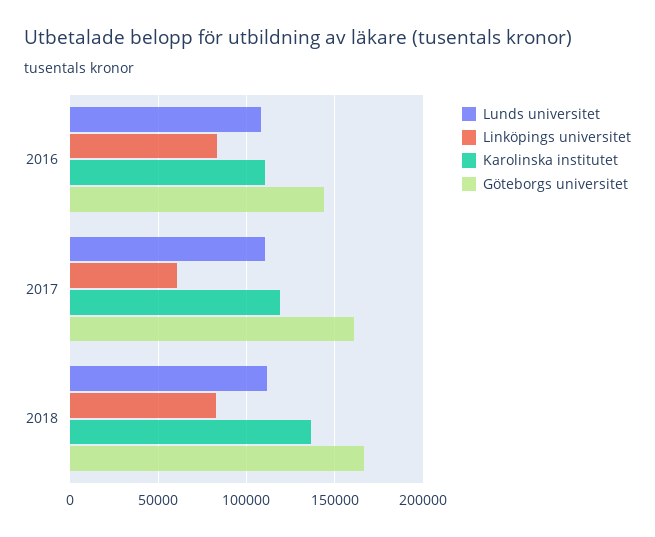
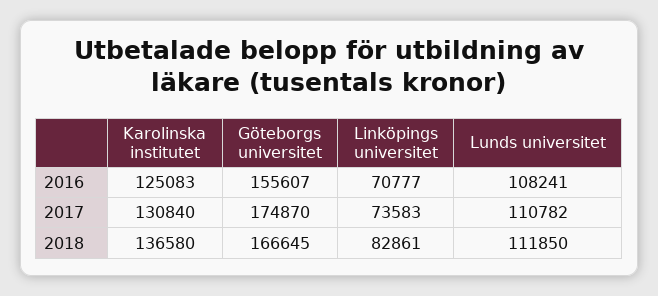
  {
    "Lunds universitet": {
      "2016": 108241,
      "2017": 110782,
      "2018": 111850
    },
    "Linköpings universitet": {
-     "2016": 85000,
+     "2016": 70777,
-     "2017": 60000,
+     "2017": 73583,
      "2018": 82861
    },
    "Karolinska institutet": {
-     "2016": 110000,
+     "2016": 125083,
-     "2017": 120000,
+     "2017": 130840,
      "2018": 136580
    },
    "Göteborgs universitet": {
-     "2016": 145000,
+     "2016": 155607,
-     "2017": 160000,
+     "2017": 174870,
      "2018": 166645
    }
  }

